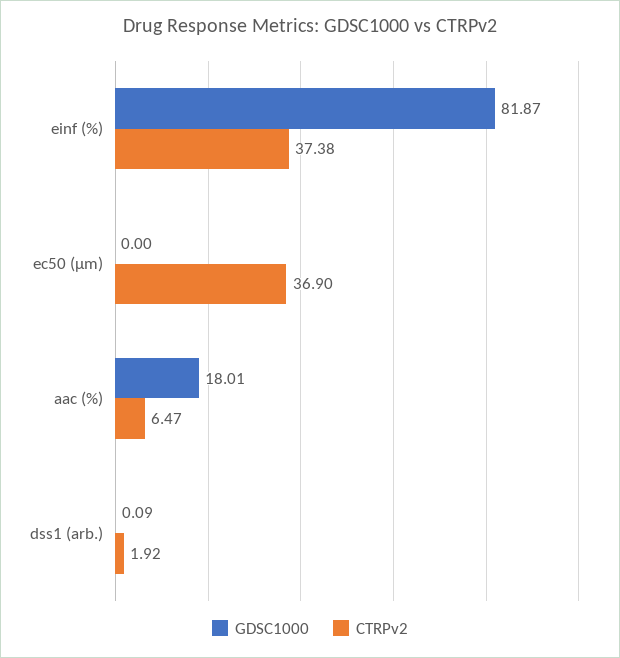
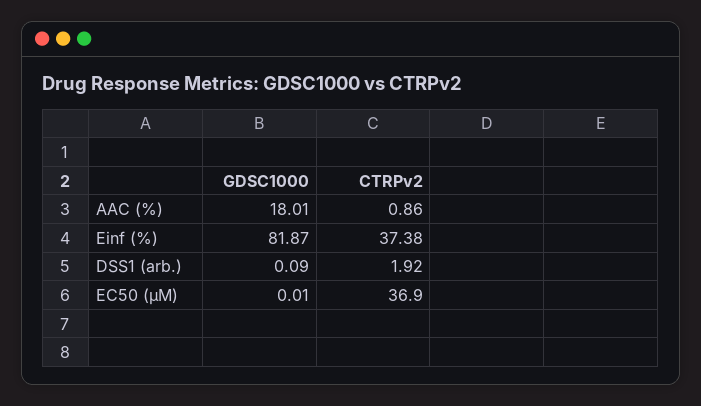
  {
    "GDSC1000": {
      "einf (%)": 81.87,
-     "ec50 (µm)": 0,
+     "ec50 (µm)": 0.01,
      "aac (%)": 18.01,
      "dss1 (arb.)": 0.09
    },
    "CTRPv2": {
      "einf (%)": 37.38,
      "ec50 (µm)": 36.9,
-     "aac (%)": 6.47,
+     "aac (%)": 0.86,
      "dss1 (arb.)": 1.92
    }
  }

